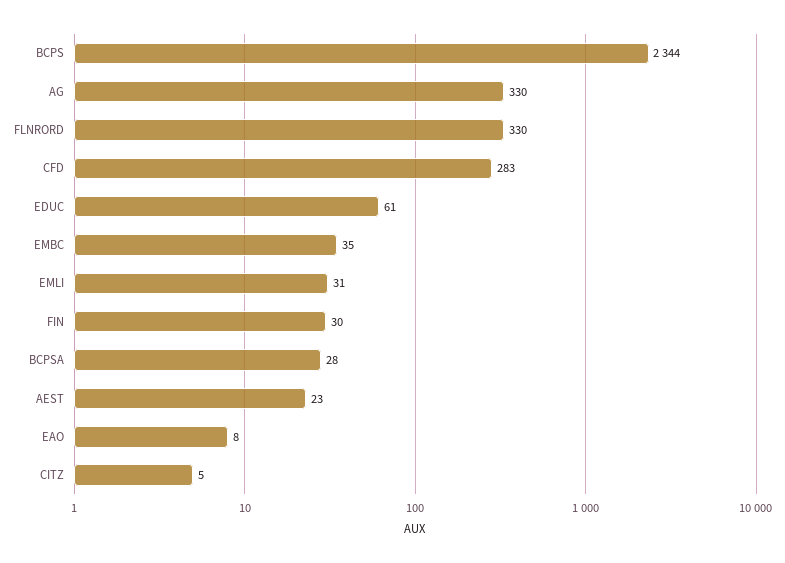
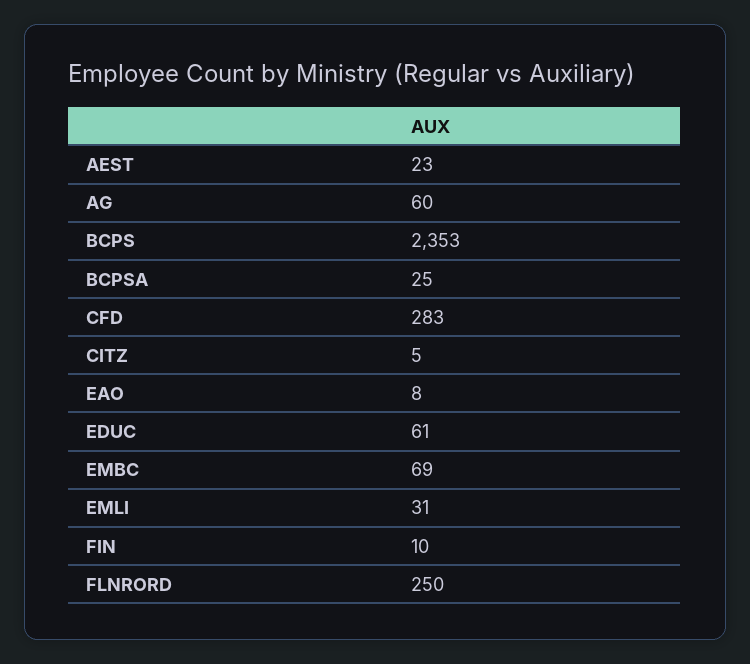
  {
-   "BCPS": 2344,
+   "BCPS": 2353,
-   "AG": 330,
+   "AG": 60,
-   "FLNRORD": 330,
+   "FLNRORD": 250,
    "CFD": 283,
    "EDUC": 61,
-   "EMBC": 35,
+   "EMBC": 69,
    "EMLI": 31,
-   "FIN": 30,
+   "FIN": 10,
-   "BCPSA": 28,
+   "BCPSA": 25,
    "AEST": 23,
    "EAO": 8,
    "CITZ": 5
  }

